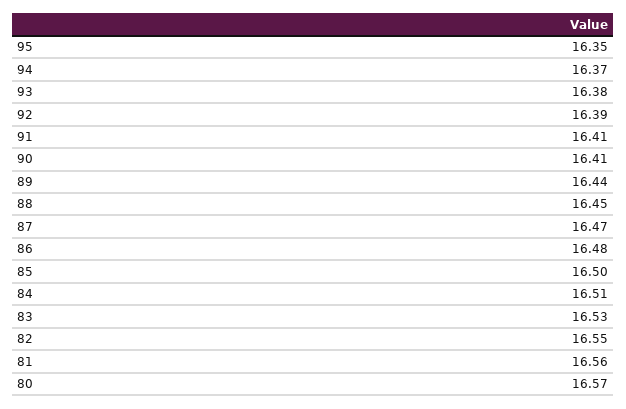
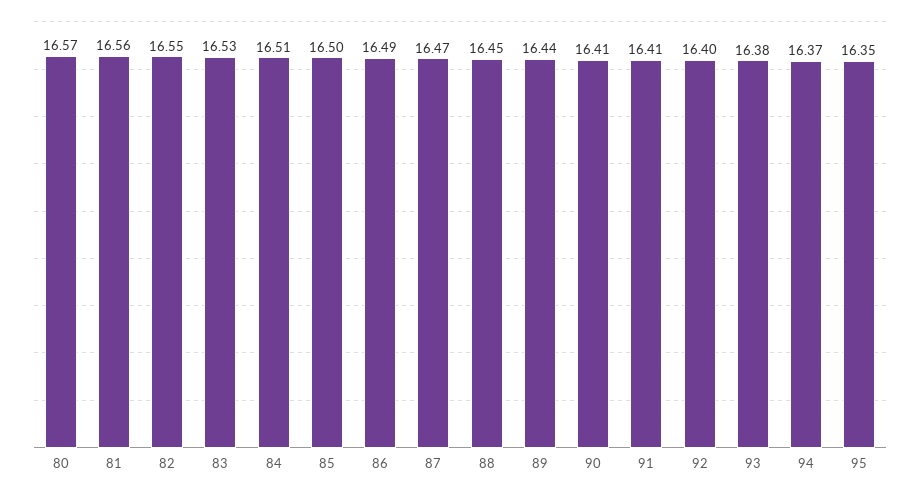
  {
    "95": 16.35,
    "94": 16.37,
    "93": 16.38,
-   "92": 16.39,
+   "92": 16.4,
    "91": 16.41,
    "90": 16.41,
    "89": 16.44,
    "88": 16.45,
    "87": 16.47,
-   "86": 16.48,
+   "86": 16.49,
    "85": 16.5,
    "84": 16.51,
    "83": 16.53,
    "82": 16.55,
    "81": 16.56,
    "80": 16.57
  }

